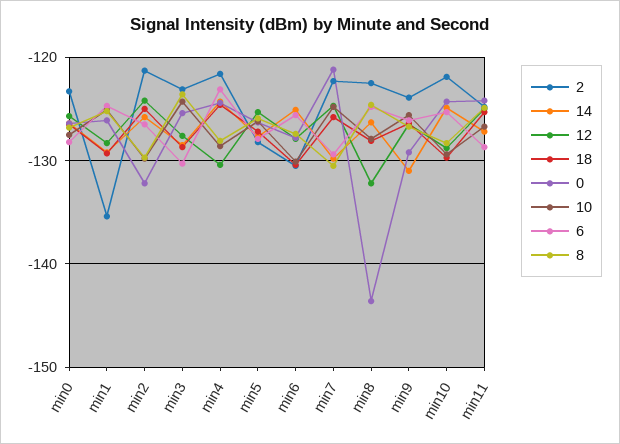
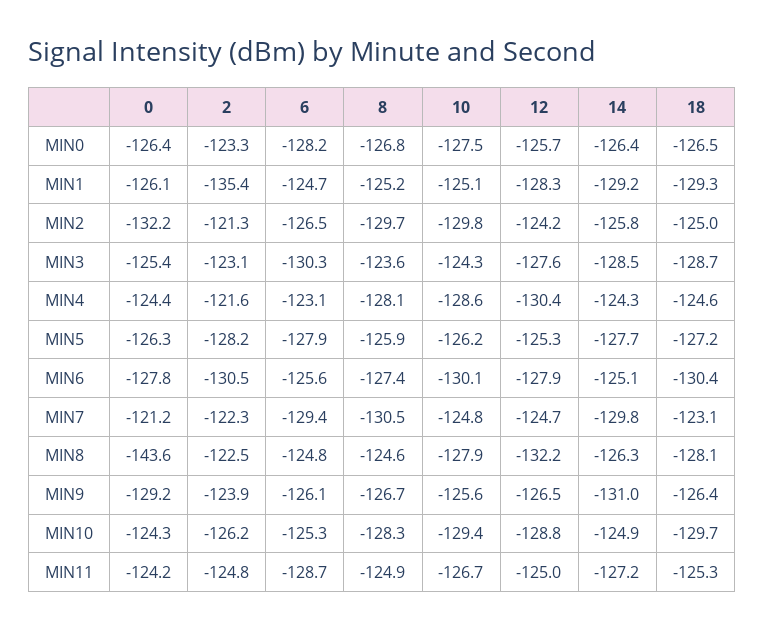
  {
    "2": {
      "min0": -123.3,
      "min1": -135.4,
      "min2": -121.3,
      "min3": -123.1,
      "min4": -121.6,
      "min5": -128.2,
      "min6": -130.5,
      "min7": -122.3,
      "min8": -122.5,
      "min9": -123.9,
-     "min10": -122,
+     "min10": -126.2,
      "min11": -124.8
    },
    "14": {
      "min0": -126.4,
      "min1": -129.2,
      "min2": -125.8,
      "min3": -128.5,
      "min4": -124.3,
      "min5": -127.7,
      "min6": -125.1,
      "min7": -129.8,
      "min8": -126.3,
      "min9": -131,
      "min10": -124.9,
      "min11": -127.2
    },
    "12": {
      "min0": -125.7,
      "min1": -128.3,
      "min2": -124.2,
      "min3": -127.6,
      "min4": -130.4,
      "min5": -125.3,
      "min6": -127.9,
      "min7": -124.7,
      "min8": -132.2,
      "min9": -126.5,
      "min10": -128.8,
      "min11": -125
    },
    "18": {
      "min0": -126.5,
      "min1": -129.3,
      "min2": -125,
      "min3": -128.7,
      "min4": -124.6,
      "min5": -127.2,
      "min6": -130.4,
-     "min7": -126,
+     "min7": -123.1,
      "min8": -128.1,
      "min9": -126.4,
      "min10": -129.7,
      "min11": -125.3
    },
    "0": {
      "min0": -126.4,
      "min1": -126.1,
      "min2": -132.2,
      "min3": -125.4,
      "min4": -124.4,
      "min5": -126.3,
      "min6": -127.8,
      "min7": -121.2,
      "min8": -143.6,
      "min9": -129.2,
      "min10": -124.3,
      "min11": -124.2
    },
    "10": {
      "min0": -127.5,
      "min1": -125.1,
      "min2": -129.8,
      "min3": -124.3,
      "min4": -128.6,
      "min5": -126.2,
      "min6": -130.1,
      "min7": -124.8,
      "min8": -127.9,
      "min9": -125.6,
      "min10": -129.4,
      "min11": -126.7
    },
    "6": {
      "min0": -128.2,
      "min1": -124.7,
      "min2": -126.5,
      "min3": -130.3,
      "min4": -123.1,
      "min5": -127.9,
      "min6": -125.6,
      "min7": -129.4,
      "min8": -124.8,
      "min9": -126.1,
      "min10": -125.3,
      "min11": -128.7
    },
    "8": {
      "min0": -126.8,
      "min1": -125.2,
      "min2": -129.7,
      "min3": -123.6,
      "min4": -128.1,
      "min5": -125.9,
      "min6": -127.4,
      "min7": -130.5,
      "min8": -124.6,
      "min9": -126.7,
      "min10": -128.3,
      "min11": -124.9
    }
  }

